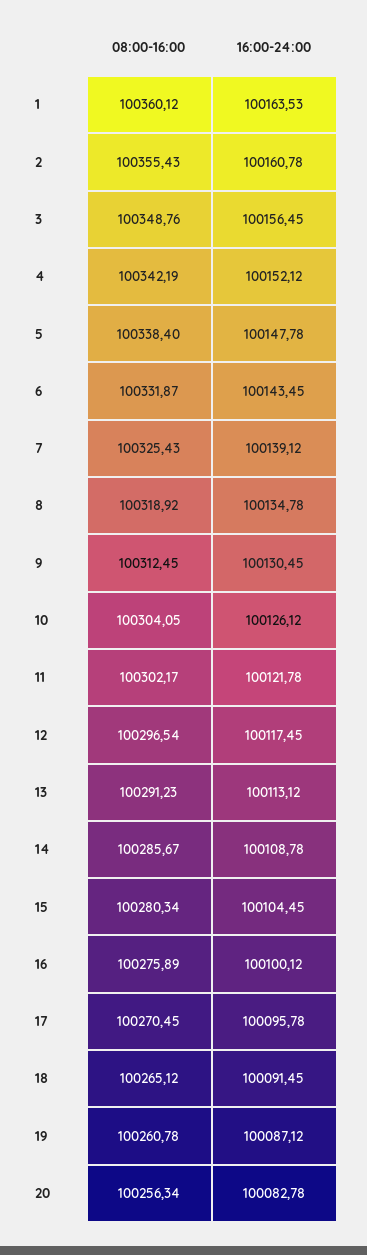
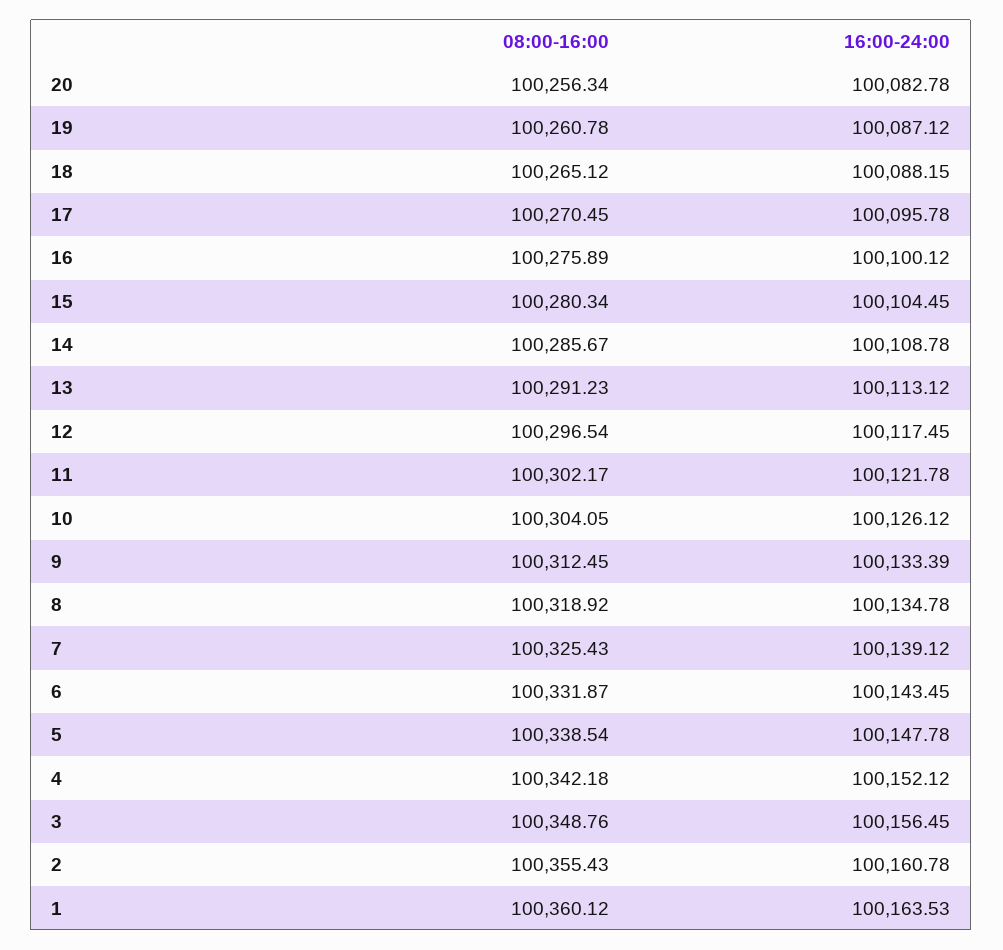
  {
    "08:00-16:00": {
      "1": 100360.12,
      "2": 100355.43,
      "3": 100348.76,
-     "4": 100342.19,
+     "4": 100342.18,
-     "5": 100338.4,
+     "5": 100338.54,
      "6": 100331.87,
      "7": 100325.43,
      "8": 100318.92,
      "9": 100312.45,
      "10": 100304.05,
      "11": 100302.17,
      "12": 100296.54,
      "13": 100291.23,
      "14": 100285.67,
      "15": 100280.34,
      "16": 100275.89,
      "17": 100270.45,
      "18": 100265.12,
      "19": 100260.78,
      "20": 100256.34
    },
    "16:00-24:00": {
      "1": 100163.53,
      "2": 100160.78,
      "3": 100156.45,
      "4": 100152.12,
      "5": 100147.78,
      "6": 100143.45,
      "7": 100139.12,
      "8": 100134.78,
-     "9": 100130.45,
+     "9": 100133.39,
      "10": 100126.12,
      "11": 100121.78,
      "12": 100117.45,
      "13": 100113.12,
      "14": 100108.78,
      "15": 100104.45,
      "16": 100100.12,
      "17": 100095.78,
-     "18": 100091.45,
+     "18": 100088.15,
      "19": 100087.12,
      "20": 100082.78
    }
  }

